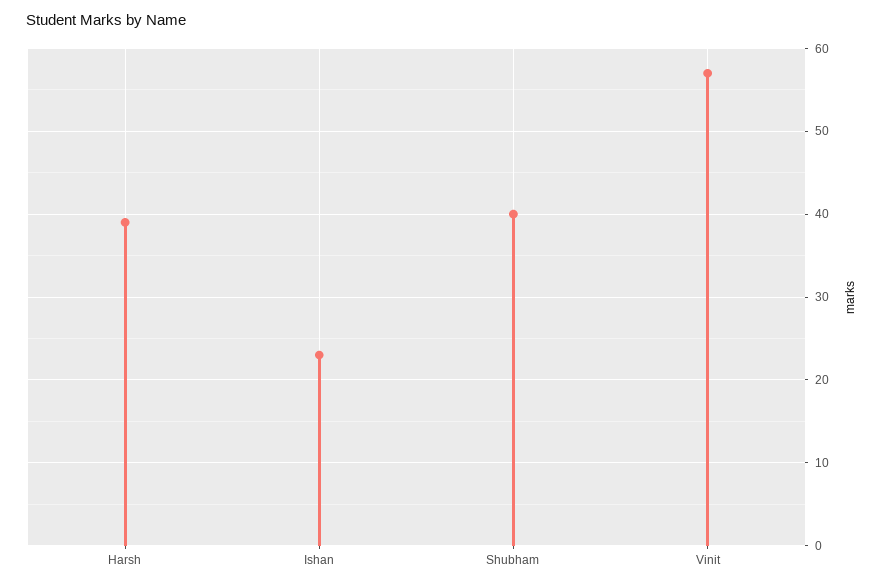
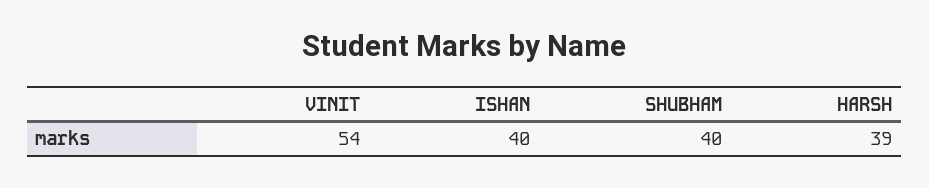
  {
    "Harsh": 39,
-   "Ishan": 23,
+   "Ishan": 40,
    "Shubham": 40,
-   "Vinit": 57
+   "Vinit": 54
  }

